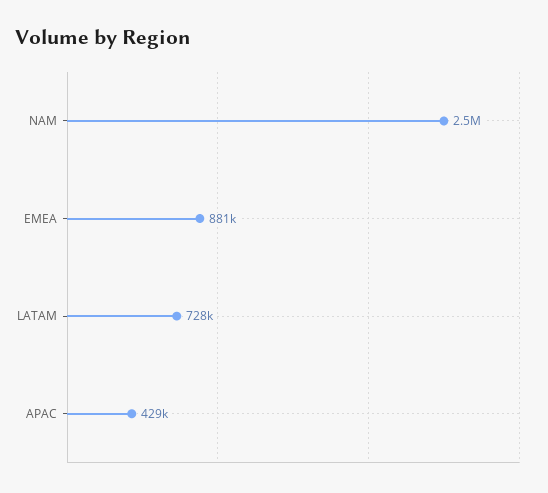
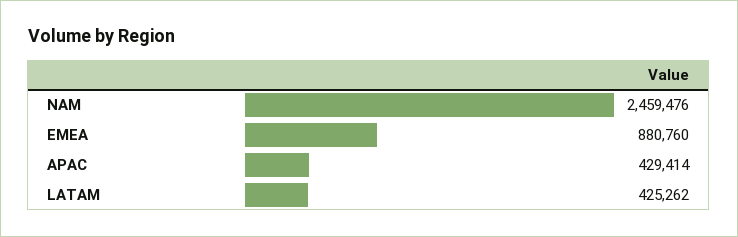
  {
    "NAM": 2459476,
    "EMEA": 880760,
-   "LATAM": 728000,
+   "LATAM": 425262,
    "APAC": 429414
  }

